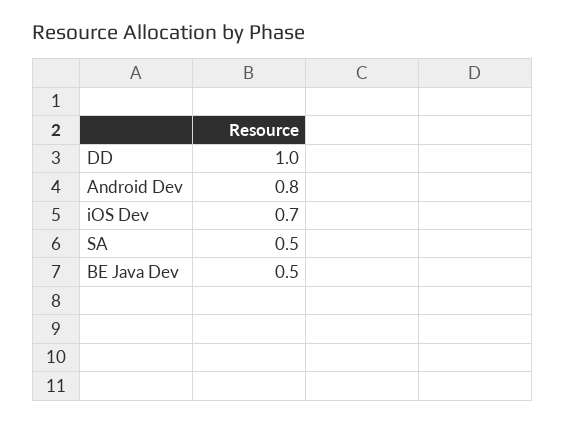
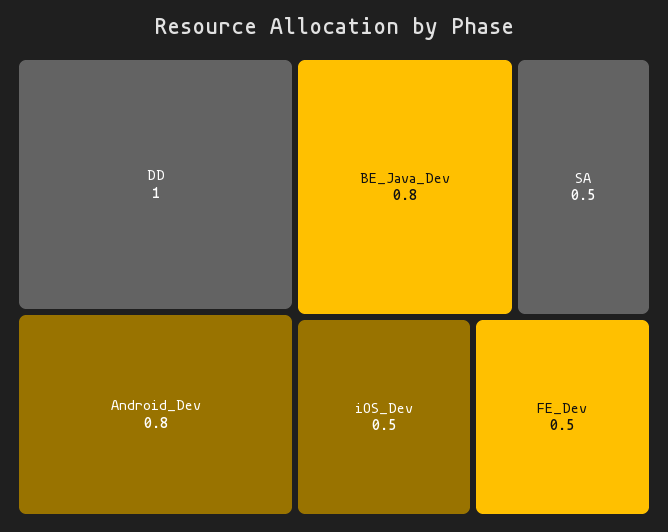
  {
    "DD": 1,
    "Android Dev": 0.8,
-   "iOS Dev": 0.7,
+   "iOS Dev": 0.5,
    "SA": 0.5,
-   "BE Java Dev": 0.5
+   "BE Java Dev": 0.8,
+   "FE_Dev": 0.5
  }

